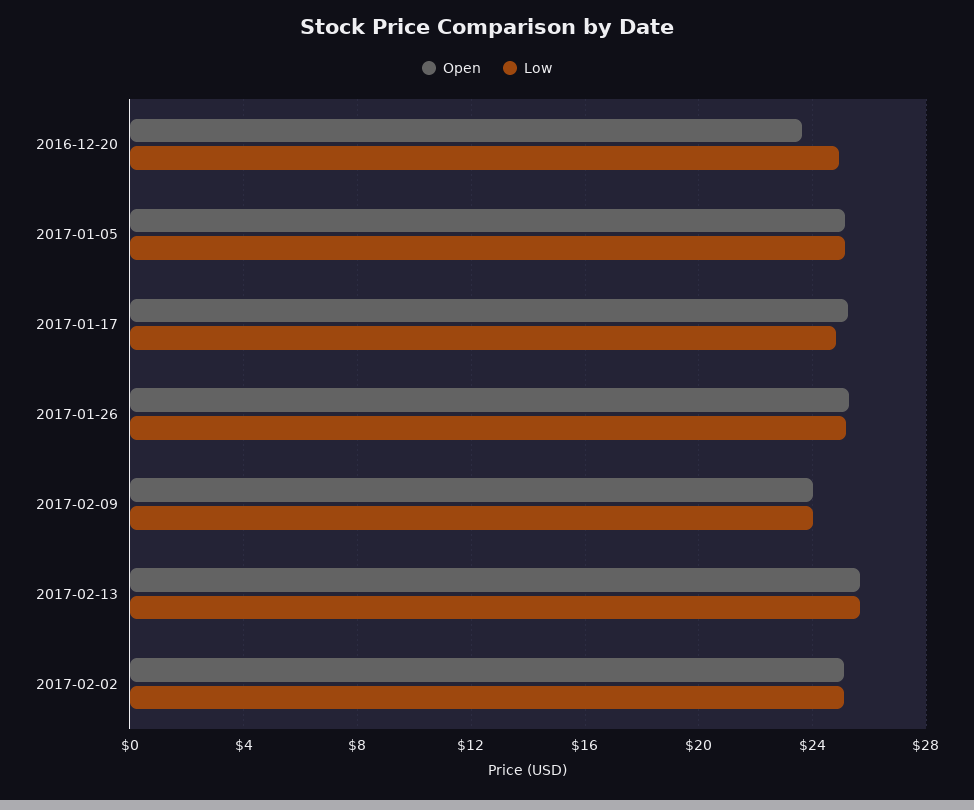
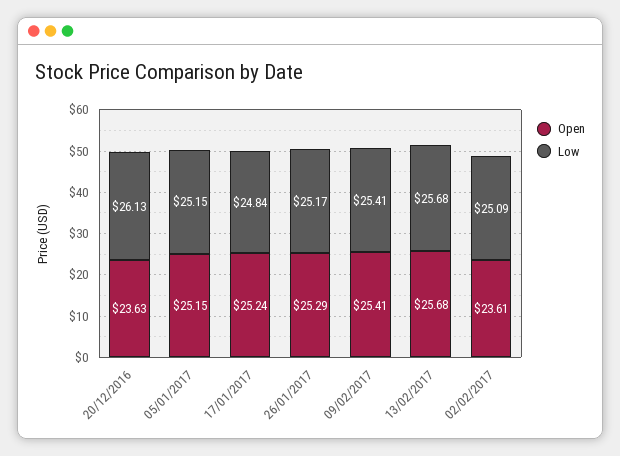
  {
    "Open": {
      "2016-12-20": 23.63,
      "2017-01-05": 25.15,
      "2017-01-17": 25.24,
      "2017-01-26": 25.29,
-     "2017-02-09": 24,
+     "2017-02-09": 25.41,
      "2017-02-13": 25.68,
-     "2017-02-02": 25
+     "2017-02-02": 23.61
    },
    "Low": {
-     "2016-12-20": 25,
+     "2016-12-20": 26.13,
      "2017-01-05": 25.15,
      "2017-01-17": 24.84,
      "2017-01-26": 25.17,
-     "2017-02-09": 24,
+     "2017-02-09": 25.41,
      "2017-02-13": 25.68,
      "2017-02-02": 25.09
    }
  }

